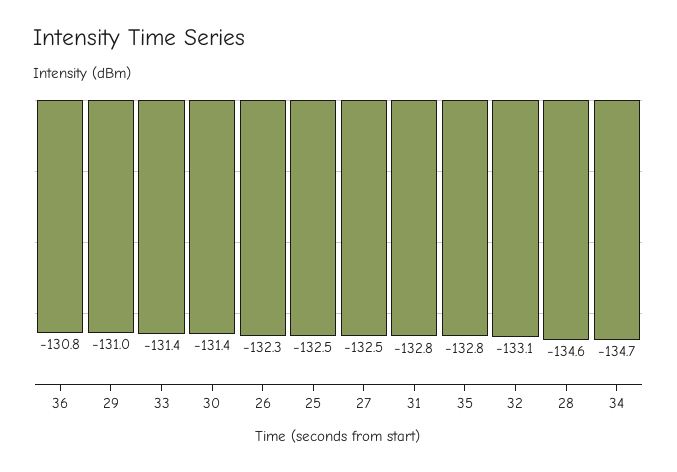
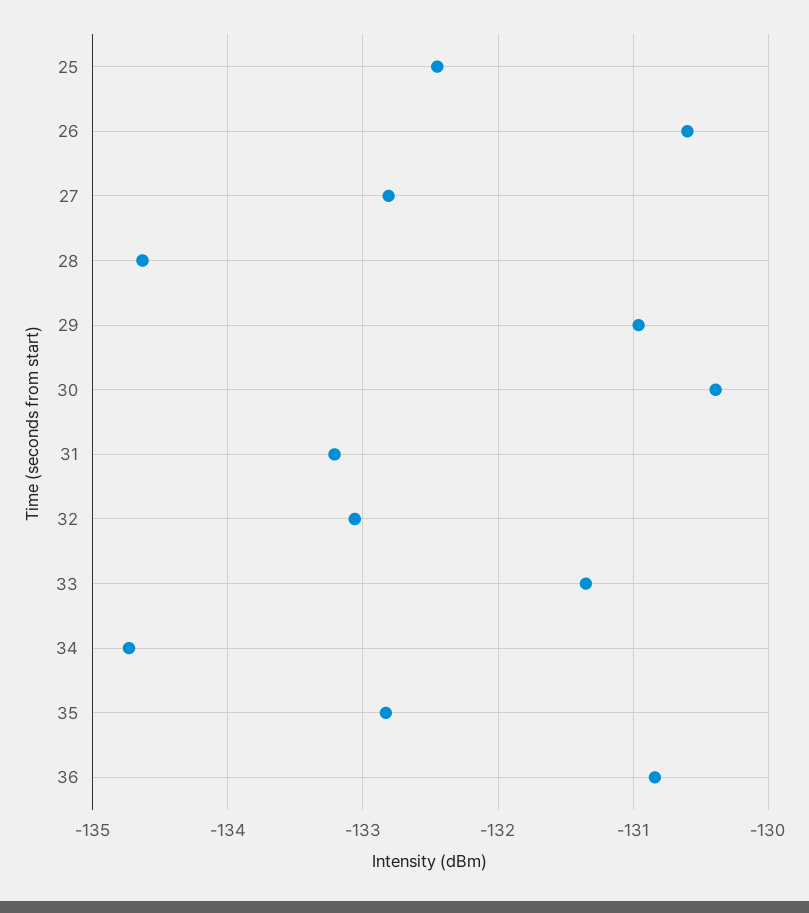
  {
    "36": -130.8,
    "29": -131,
    "33": -131.4,
-   "30": -131.4,
+   "30": -130.4,
-   "26": -132.3,
+   "26": -130.6,
    "25": -132.5,
-   "27": -132.5,
+   "27": -132.8,
-   "31": -132.8,
+   "31": -133.2,
    "35": -132.8,
    "32": -133.1,
    "28": -134.6,
    "34": -134.7
  }

